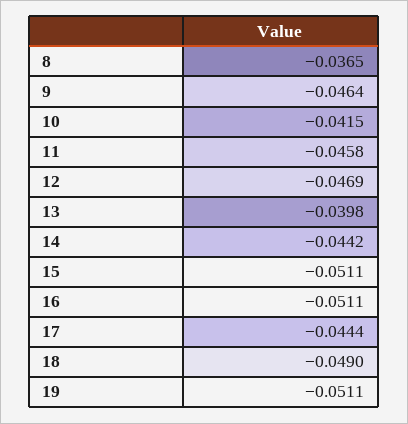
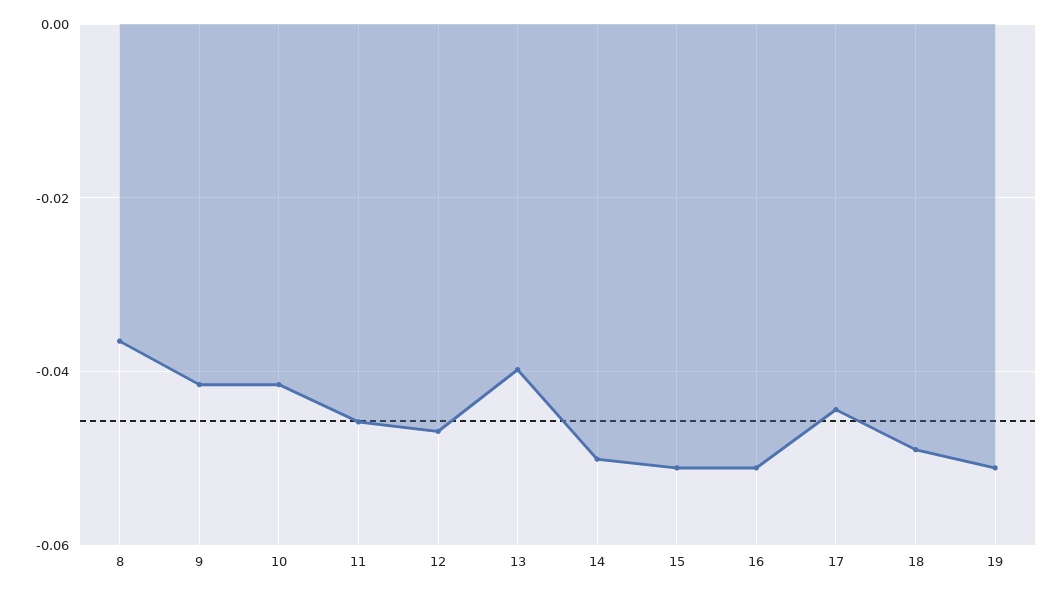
  {
    "8": -0.0365,
-   "9": -0.0464,
+   "9": -0.042,
    "10": -0.0415,
    "11": -0.0458,
    "12": -0.0469,
    "13": -0.0398,
-   "14": -0.0442,
+   "14": -0.05,
    "15": -0.0511,
    "16": -0.0511,
    "17": -0.0444,
    "18": -0.049,
    "19": -0.0511
  }

